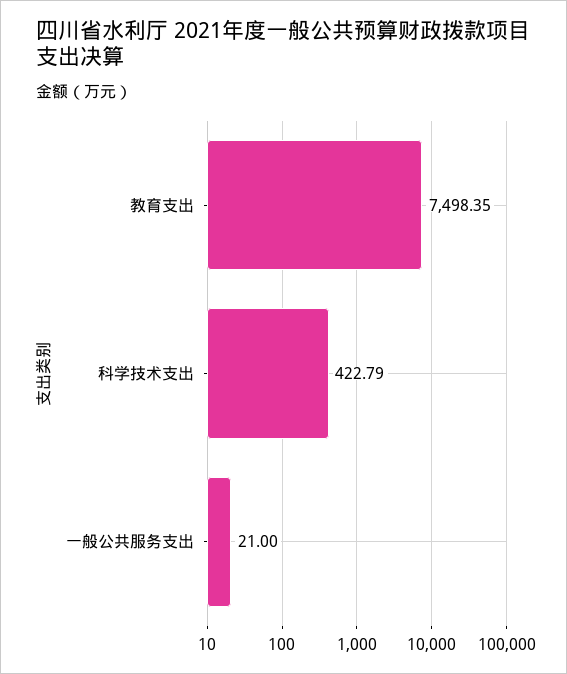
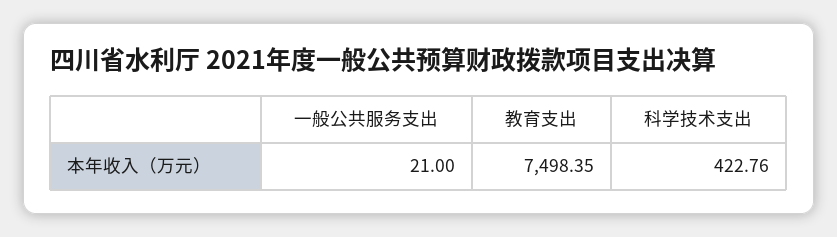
  {
    "教育支出": 7498.35,
-   "科学技术支出": 422.79,
+   "科学技术支出": 422.76,
    "一般公共服务支出": 21
  }

